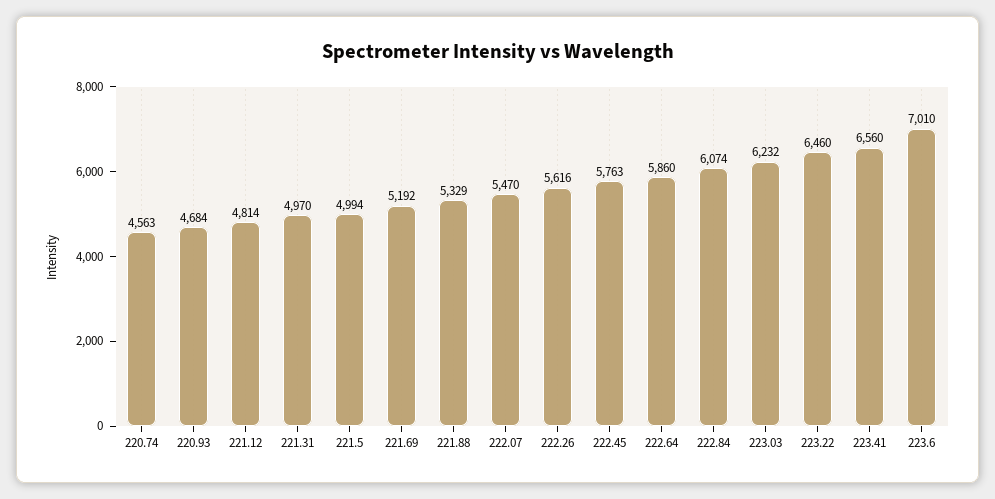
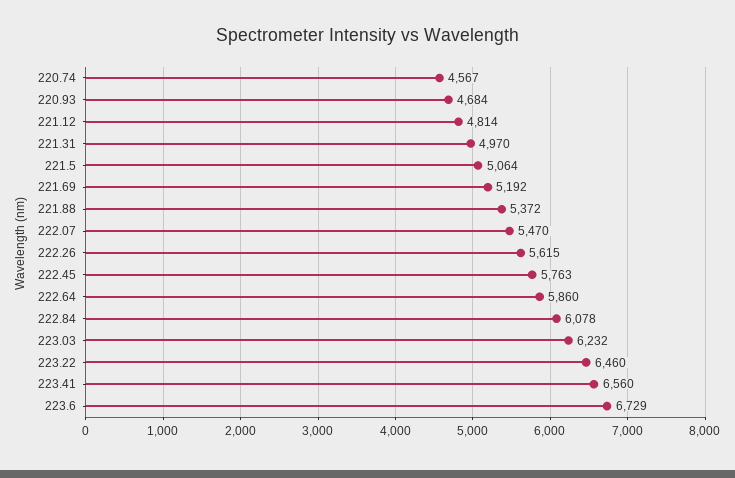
  {
-   "220.74": 4563,
+   "220.74": 4567,
    "220.93": 4684,
    "221.12": 4814,
    "221.31": 4970,
-   "221.5": 4994,
+   "221.5": 5064,
    "221.69": 5192,
-   "221.88": 5329,
+   "221.88": 5372,
    "222.07": 5470,
-   "222.26": 5616,
+   "222.26": 5615,
    "222.45": 5763,
    "222.64": 5860,
-   "222.84": 6074,
+   "222.84": 6078,
    "223.03": 6232,
    "223.22": 6460,
    "223.41": 6560,
-   "223.6": 7010
+   "223.6": 6729
  }

